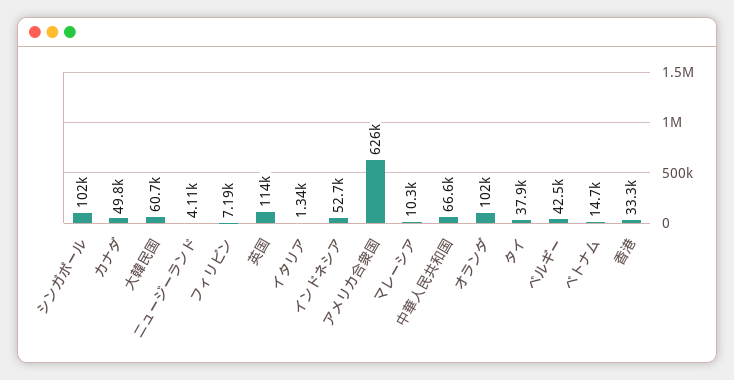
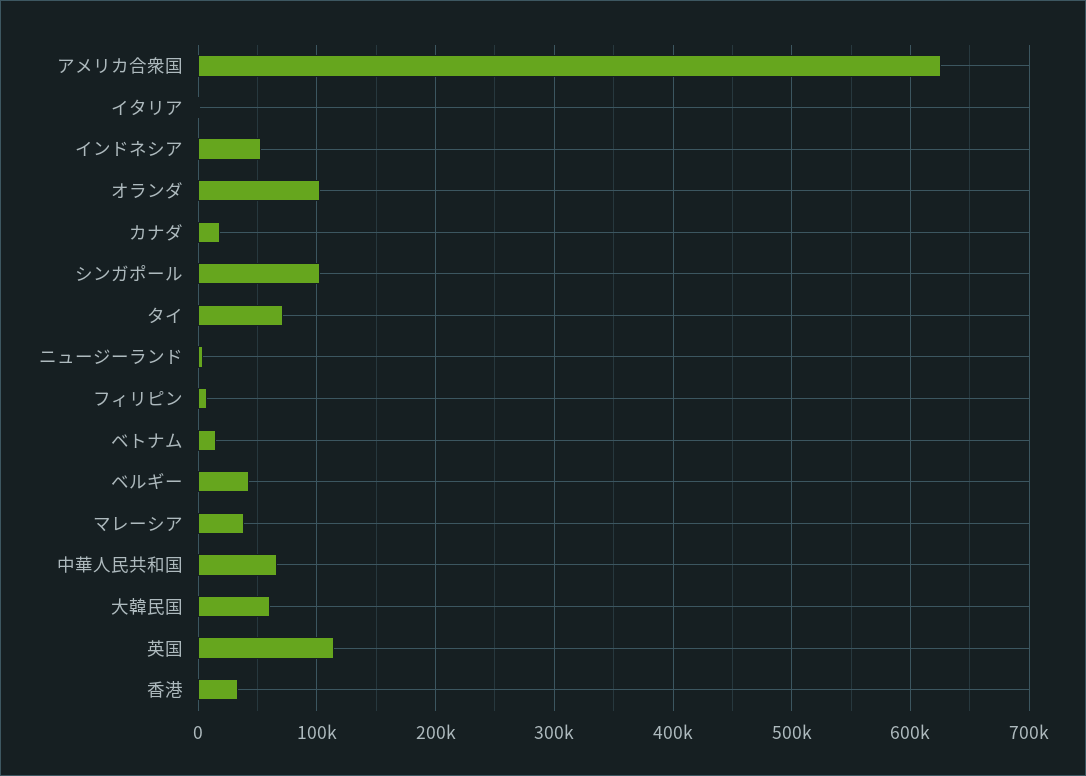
  {
    "シンガポール": 102000,
-   "カナダ": 49800,
+   "カナダ": 20000,
    "大韓民国": 60700,
    "ニュージーランド": 4110,
    "フィリピン": 7190,
    "英国": 114000,
    "イタリア": 1340,
    "インドネシア": 52700,
    "アメリカ合衆国": 626000,
-   "マレーシア": 10300,
+   "マレーシア": 40000,
    "中華人民共和国": 66600,
    "オランダ": 102000,
-   "タイ": 37900,
+   "タイ": 70000,
    "ベルギー": 42500,
    "ベトナム": 14700,
    "香港": 33300
  }

